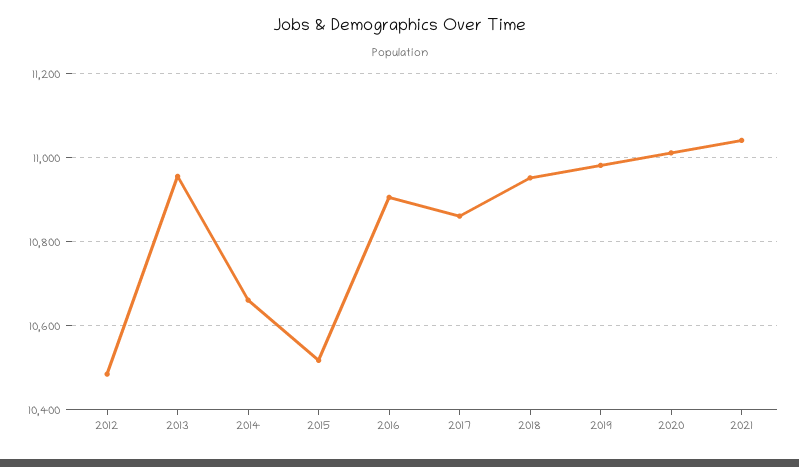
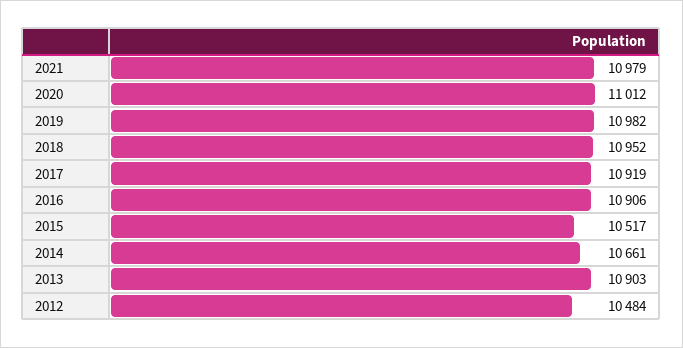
  {
    "2012": 10484,
-   "2013": 10960,
+   "2013": 10903,
    "2014": 10661,
    "2015": 10517,
    "2016": 10906,
-   "2017": 10860,
+   "2017": 10919,
    "2018": 10952,
    "2019": 10982,
    "2020": 11012,
-   "2021": 11040
+   "2021": 10979
  }

